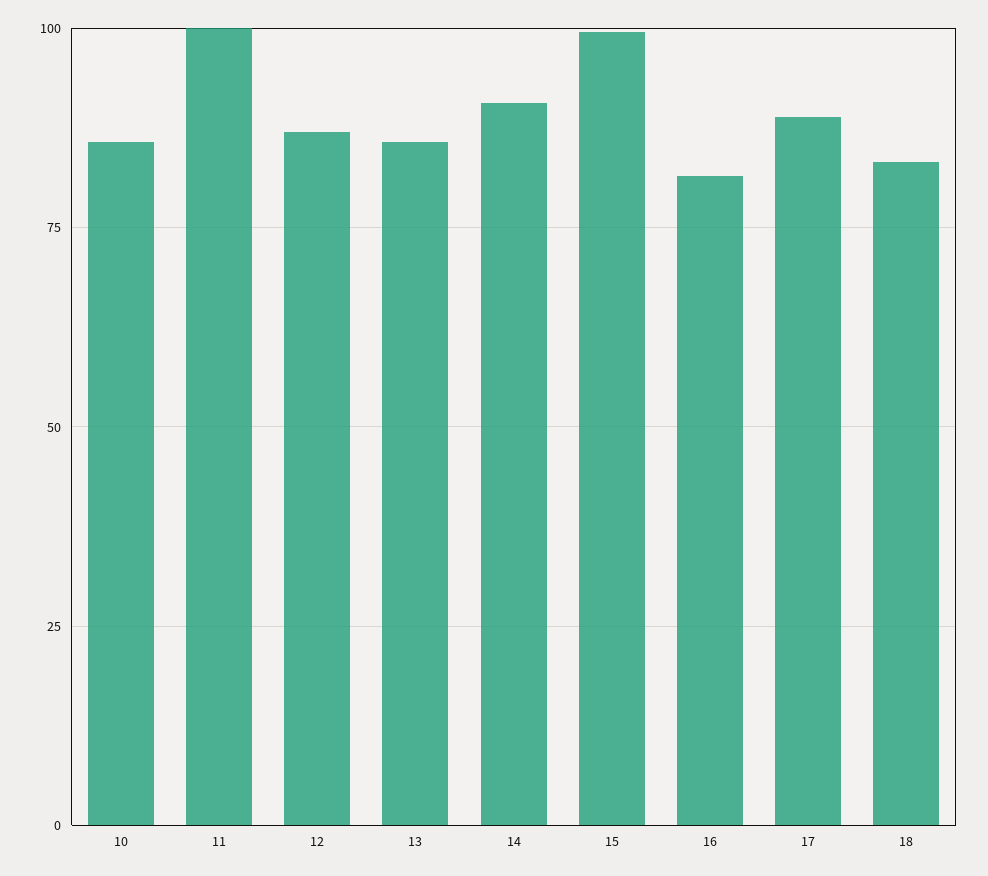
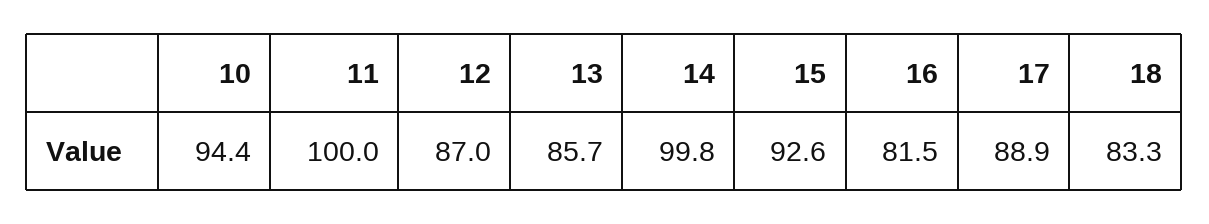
  {
-   "10": 85,
+   "10": 94.4,
    "11": 100,
    "12": 87,
    "13": 85.7,
-   "14": 90,
+   "14": 99.8,
-   "15": 100,
+   "15": 92.6,
    "16": 81.5,
    "17": 88.9,
    "18": 83.3
  }

